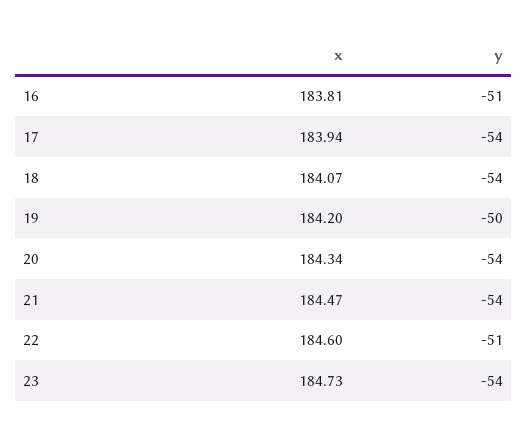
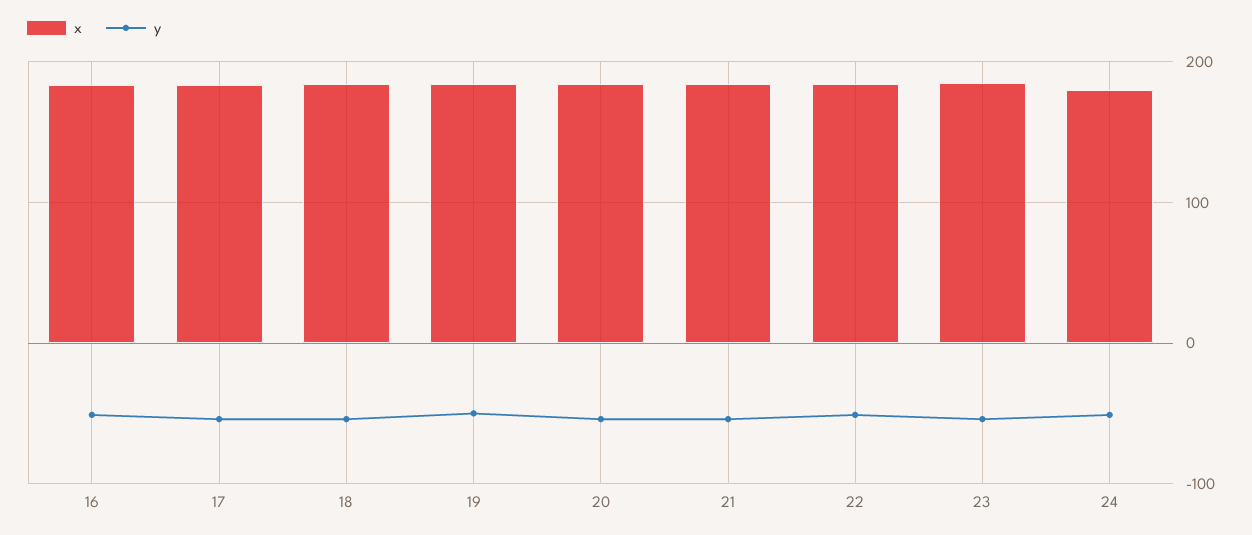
  {
    "x": {
      "16": 183.81,
      "17": 183.94,
      "18": 184.07,
      "19": 184.2,
      "20": 184.34,
      "21": 184.47,
      "22": 184.6,
-     "23": 184.73
+     "23": 184.73,
+     "24": 180
    },
    "y": {
      "16": -51,
      "17": -54,
      "18": -54,
      "19": -50,
      "20": -54,
      "21": -54,
      "22": -51,
-     "23": -54
+     "23": -54,
+     "24": -50
    }
  }

